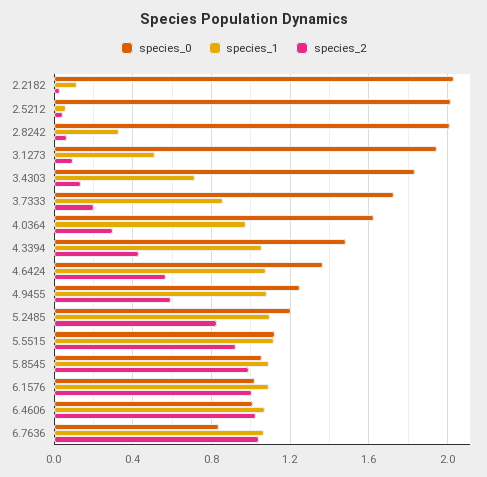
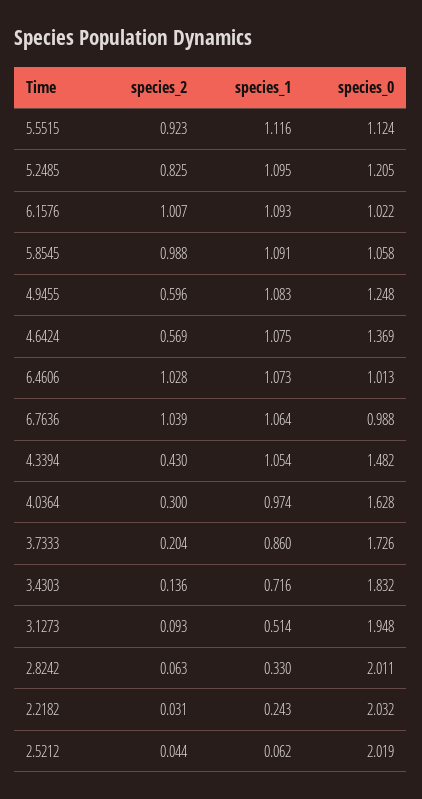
  {
    "species_0": {
      "2.2182": 2.032,
      "2.5212": 2.019,
      "2.8242": 2.011,
      "3.1273": 1.948,
      "3.4303": 1.832,
      "3.7333": 1.726,
      "4.0364": 1.628,
      "4.3394": 1.482,
      "4.6424": 1.369,
      "4.9455": 1.248,
      "5.2485": 1.205,
      "5.5515": 1.124,
      "5.8545": 1.058,
      "6.1576": 1.022,
      "6.4606": 1.013,
-     "6.7636": 0.85
+     "6.7636": 0.988
    },
    "species_1": {
-     "2.2182": 0.1,
+     "2.2182": 0.243,
      "2.5212": 0.062,
      "2.8242": 0.33,
      "3.1273": 0.514,
      "3.4303": 0.716,
      "3.7333": 0.86,
      "4.0364": 0.974,
      "4.3394": 1.054,
      "4.6424": 1.075,
      "4.9455": 1.083,
      "5.2485": 1.095,
      "5.5515": 1.116,
      "5.8545": 1.091,
      "6.1576": 1.093,
      "6.4606": 1.073,
      "6.7636": 1.064
    },
    "species_2": {
      "2.2182": 0.031,
      "2.5212": 0.044,
      "2.8242": 0.063,
      "3.1273": 0.093,
      "3.4303": 0.136,
      "3.7333": 0.204,
      "4.0364": 0.3,
      "4.3394": 0.43,
      "4.6424": 0.569,
      "4.9455": 0.596,
      "5.2485": 0.825,
      "5.5515": 0.923,
      "5.8545": 0.988,
      "6.1576": 1.007,
      "6.4606": 1.028,
      "6.7636": 1.039
    }
  }

